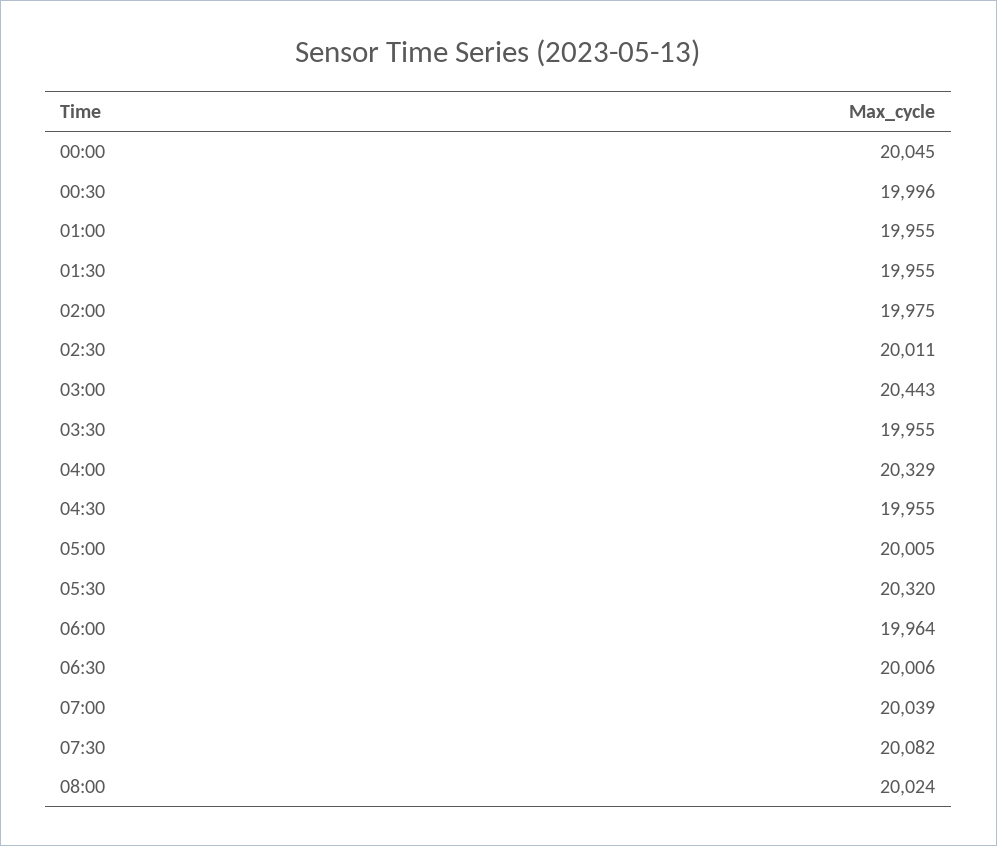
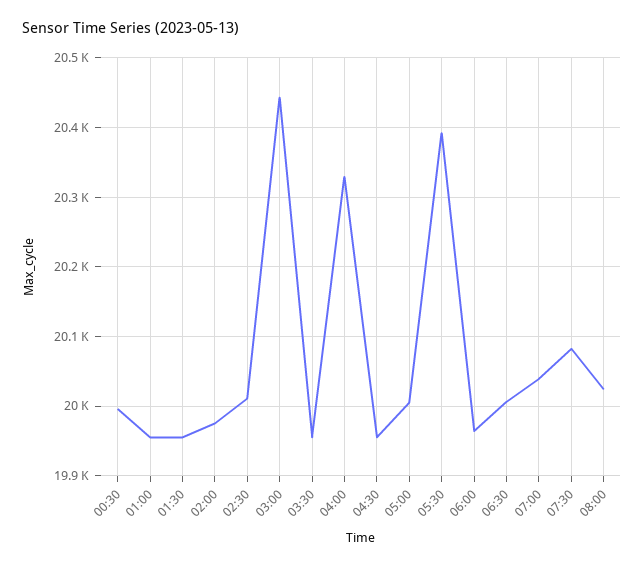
  {
-   "00:00": 20045,
    "00:30": 19996,
    "01:00": 19955,
    "01:30": 19955,
    "02:00": 19975,
    "02:30": 20011,
    "03:00": 20443,
    "03:30": 19955,
    "04:00": 20329,
    "04:30": 19955,
    "05:00": 20005,
-   "05:30": 20320,
+   "05:30": 20390,
    "06:00": 19964,
    "06:30": 20006,
    "07:00": 20039,
    "07:30": 20082,
    "08:00": 20024
  }

